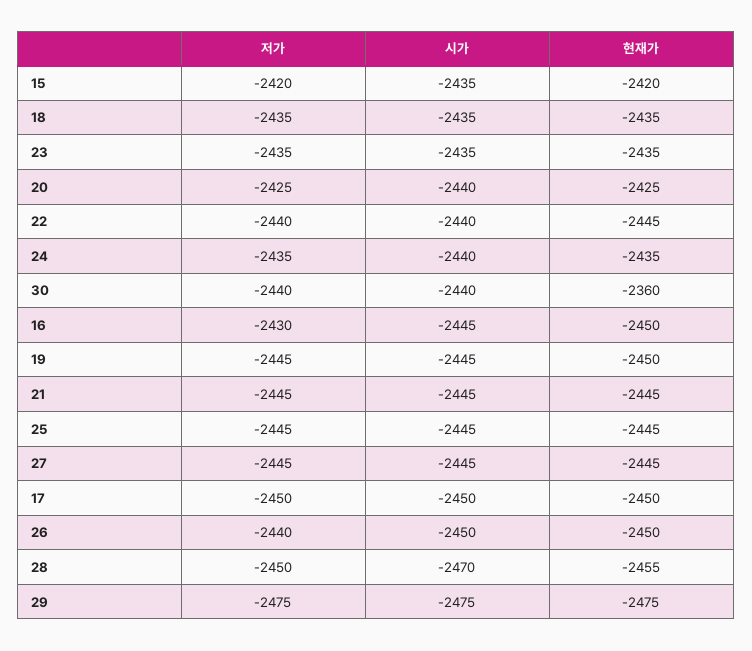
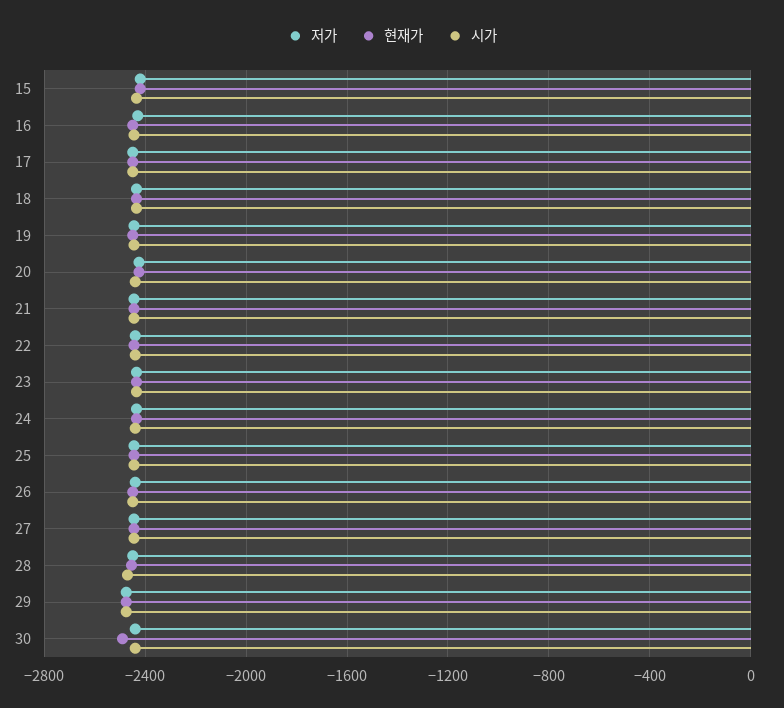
  {
    "저가": {
      "15": -2420,
      "18": -2435,
      "23": -2435,
      "20": -2425,
      "22": -2440,
      "24": -2435,
      "30": -2440,
      "16": -2430,
      "19": -2445,
      "21": -2445,
      "25": -2445,
      "27": -2445,
      "17": -2450,
      "26": -2440,
      "28": -2450,
      "29": -2475
    },
    "시가": {
      "15": -2435,
      "18": -2435,
      "23": -2435,
      "20": -2440,
      "22": -2440,
      "24": -2440,
      "30": -2440,
      "16": -2445,
      "19": -2445,
      "21": -2445,
      "25": -2445,
      "27": -2445,
      "17": -2450,
      "26": -2450,
      "28": -2470,
      "29": -2475
    },
    "현재가": {
      "15": -2420,
      "18": -2435,
      "23": -2435,
      "20": -2425,
      "22": -2445,
      "24": -2435,
-     "30": -2360,
+     "30": -2500,
      "16": -2450,
      "19": -2450,
      "21": -2445,
      "25": -2445,
      "27": -2445,
      "17": -2450,
      "26": -2450,
      "28": -2455,
      "29": -2475
    }
  }

